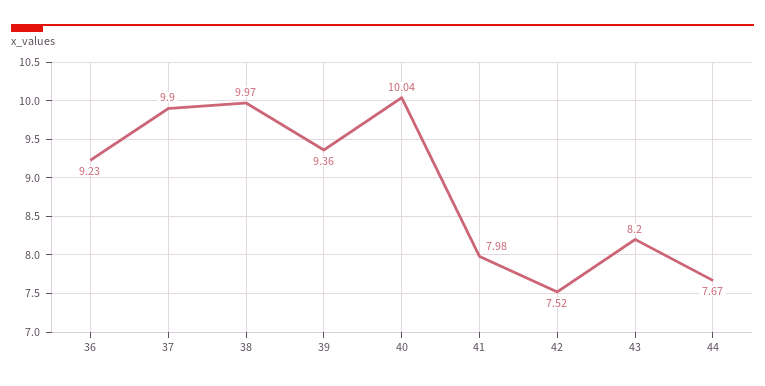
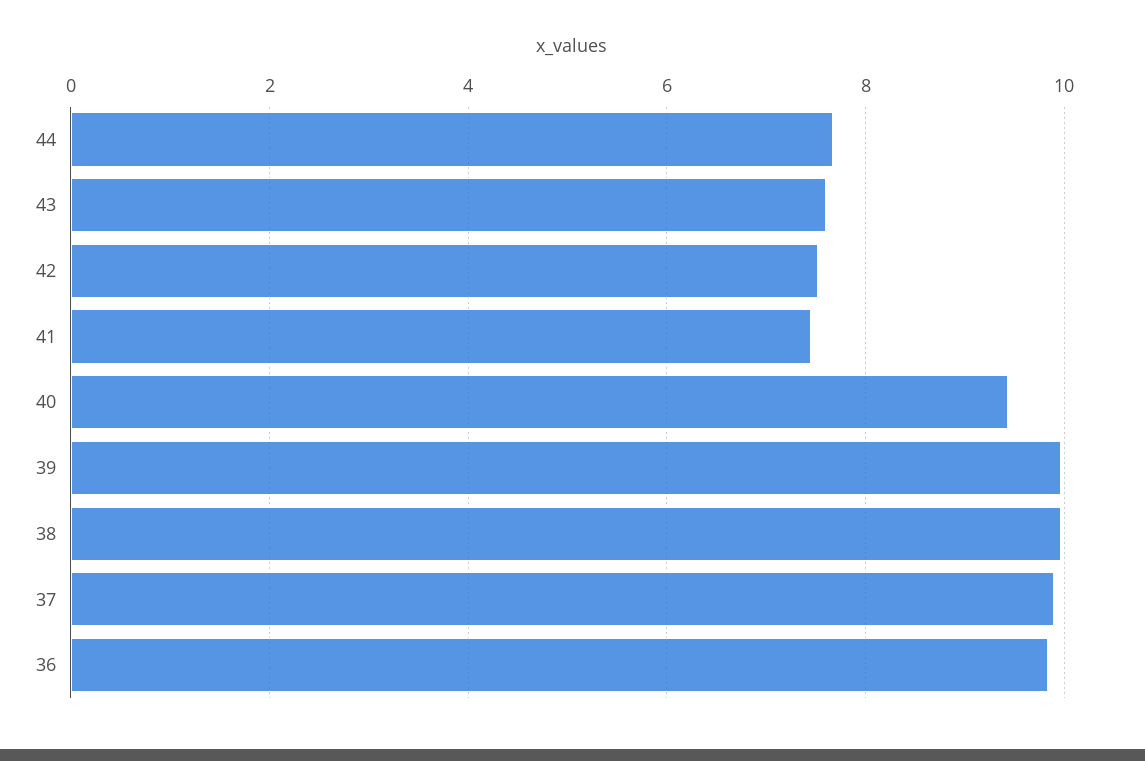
  {
-   "36": 9.23,
+   "36": 9.8,
    "37": 9.9,
    "38": 9.97,
-   "39": 9.36,
+   "39": 10,
-   "40": 10.04,
+   "40": 9.4,
-   "41": 7.98,
+   "41": 7.4,
    "42": 7.52,
-   "43": 8.2,
+   "43": 7.6,
    "44": 7.67
  }

